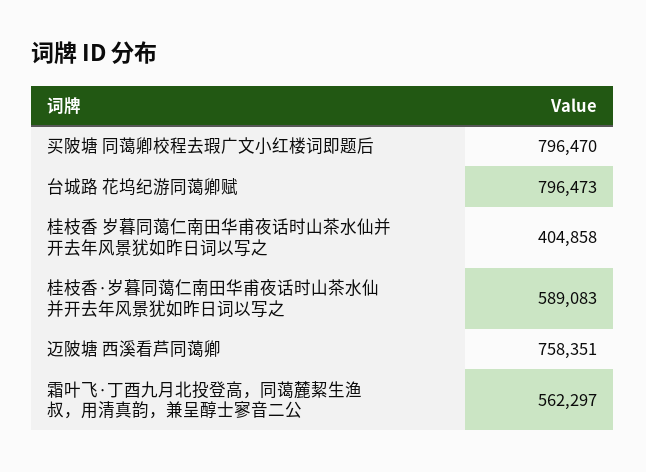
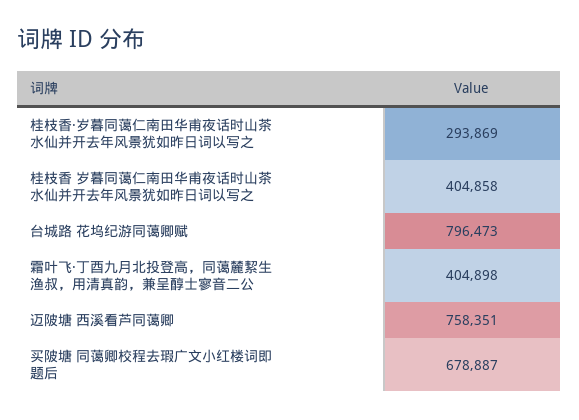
  {
-   "买陂塘 同蔼卿校程去瑕广文小红楼词即题后": 796470,
+   "买陂塘 同蔼卿校程去瑕广文小红楼词即题后": 678887,
    "台城路 花坞纪游同蔼卿赋": 796473,
    "桂枝香 岁暮同蔼仁南田华甫夜话时山茶水仙并开去年风景犹如昨日词以写之": 404858,
-   "桂枝香·岁暮同蔼仁南田华甫夜话时山茶水仙并开去年风景犹如昨日词以写之": 589083,
+   "桂枝香·岁暮同蔼仁南田华甫夜话时山茶水仙并开去年风景犹如昨日词以写之": 293869,
    "迈陂塘 西溪看芦同蔼卿": 758351,
-   "霜叶飞·丁酉九月北投登高，同蔼麓絜生渔叔，用清真韵，兼呈醇士寥音二公": 562297
+   "霜叶飞·丁酉九月北投登高，同蔼麓絜生渔叔，用清真韵，兼呈醇士寥音二公": 404898
  }

